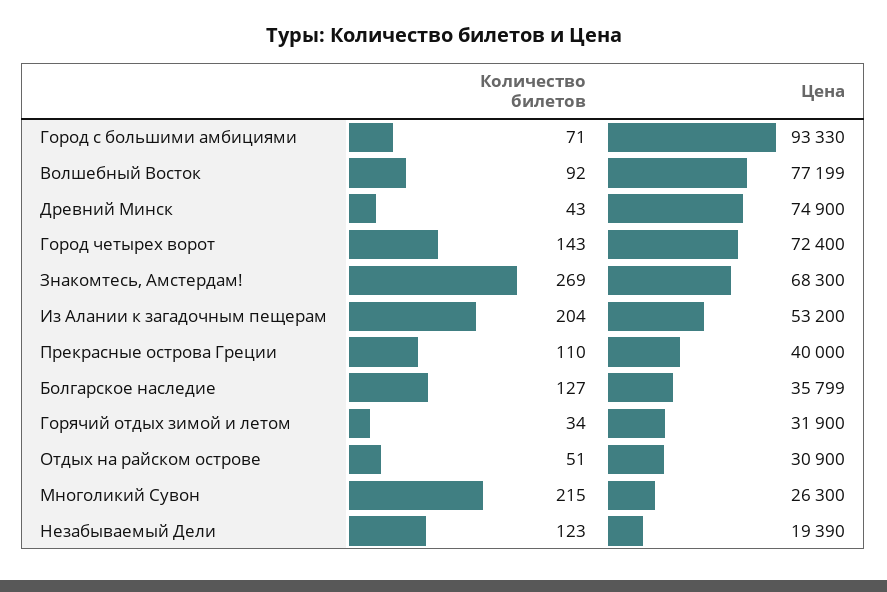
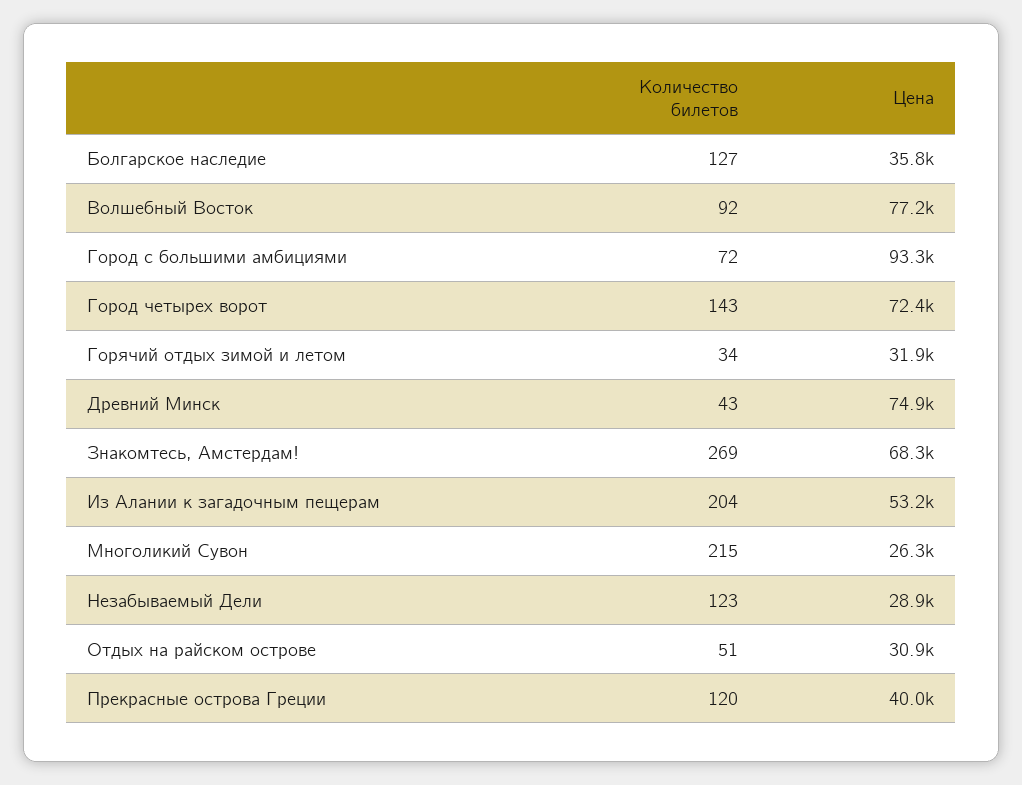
  {
    "Количество билетов": {
-     "Город с большими амбициями": 71,
+     "Город с большими амбициями": 72,
      "Волшебный Восток": 92,
      "Древний Минск": 43,
      "Город четырех ворот": 143,
      "Знакомтесь, Амстердам!": 269,
      "Из Алании к загадочным пещерам": 204,
-     "Прекрасные острова Греции": 110,
+     "Прекрасные острова Греции": 120,
      "Болгарское наследие": 127,
      "Горячий отдых зимой и летом": 34,
      "Отдых на райском острове": 51,
      "Многоликий Сувон": 215,
      "Незабываемый Дели": 123
    },
    "Цена": {
      "Город с большими амбициями": 93330,
      "Волшебный Восток": 77199,
      "Древний Минск": 74900,
      "Город четырех ворот": 72400,
      "Знакомтесь, Амстердам!": 68300,
      "Из Алании к загадочным пещерам": 53200,
      "Прекрасные острова Греции": 40000,
      "Болгарское наследие": 35799,
      "Горячий отдых зимой и летом": 31900,
      "Отдых на райском острове": 30900,
      "Многоликий Сувон": 26300,
-     "Незабываемый Дели": 19390
+     "Незабываемый Дели": 28900
    }
  }

